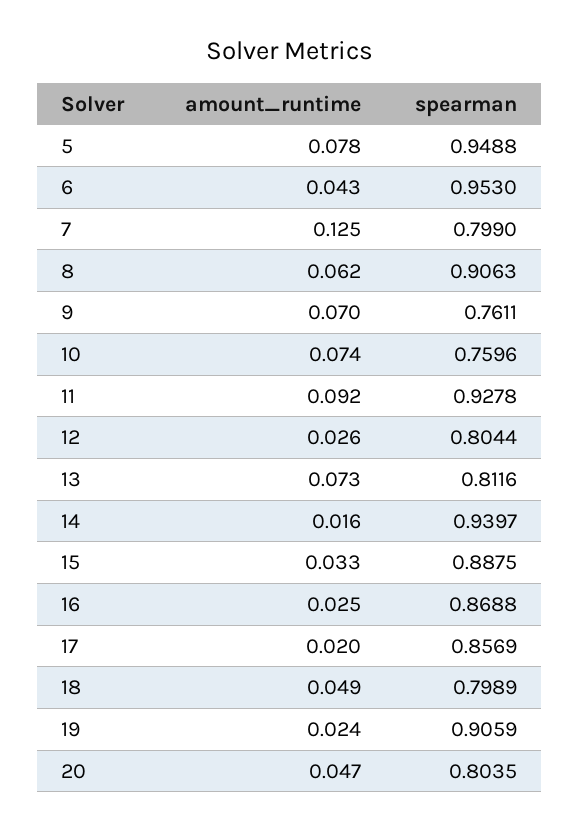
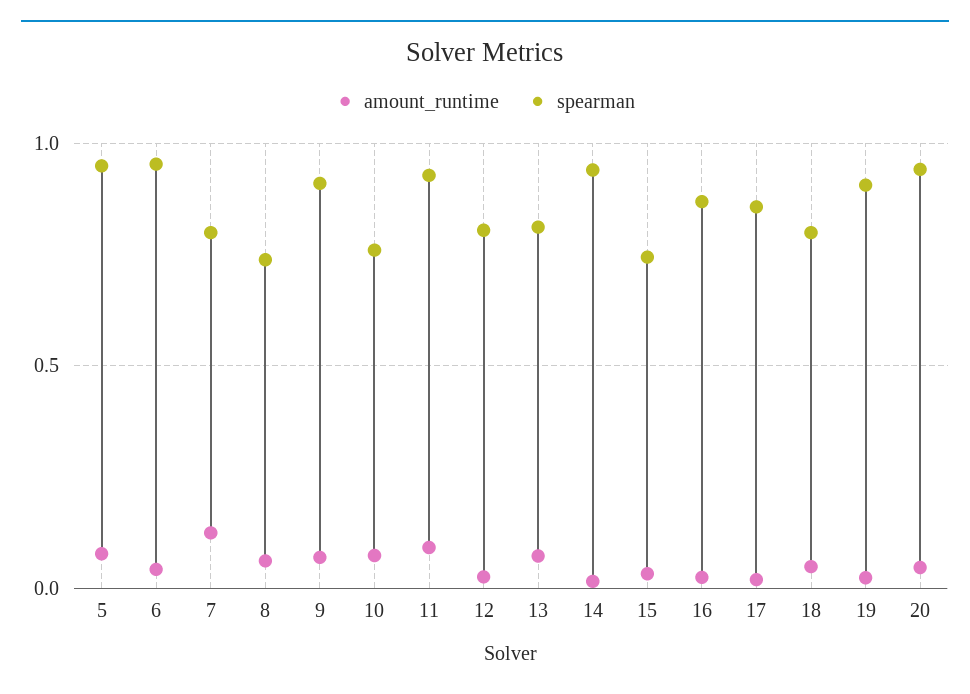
  {
    "amount_runtime": {
      "5": 0.078,
      "6": 0.043,
      "7": 0.125,
      "8": 0.062,
      "9": 0.07,
      "10": 0.074,
      "11": 0.092,
      "12": 0.026,
      "13": 0.073,
      "14": 0.016,
      "15": 0.033,
      "16": 0.025,
      "17": 0.02,
      "18": 0.049,
      "19": 0.024,
      "20": 0.047
    },
    "spearman": {
      "5": 0.9488,
      "6": 0.953,
      "7": 0.799,
-     "8": 0.9063,
+     "8": 0.75,
-     "9": 0.7611,
+     "9": 0.9,
      "10": 0.7596,
      "11": 0.9278,
      "12": 0.8044,
      "13": 0.8116,
      "14": 0.9397,
-     "15": 0.8875,
+     "15": 0.75,
      "16": 0.8688,
      "17": 0.8569,
      "18": 0.7989,
      "19": 0.9059,
-     "20": 0.8035
+     "20": 0.95
    }
  }

